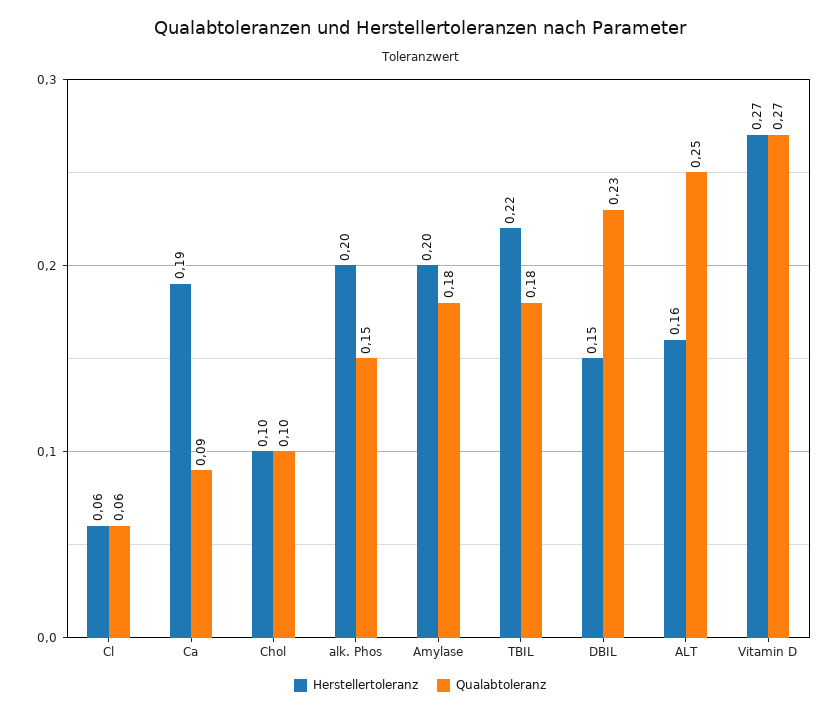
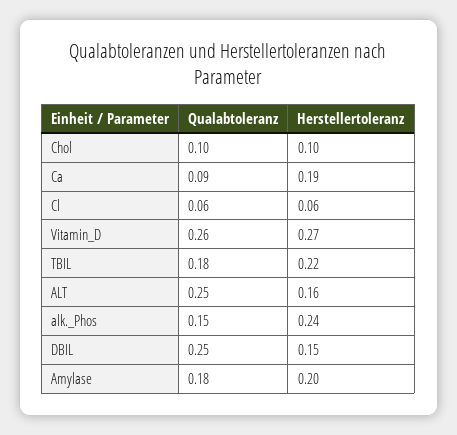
  {
    "Herstellertoleranz": {
      "Cl": 0.06,
      "Ca": 0.19,
      "Chol": 0.1,
-     "alk. Phos": 0.2,
+     "alk. Phos": 0.24,
      "Amylase": 0.2,
      "TBIL": 0.22,
      "DBIL": 0.15,
      "ALT": 0.16,
      "Vitamin D": 0.27
    },
    "Qualabtoleranz": {
      "Cl": 0.06,
      "Ca": 0.09,
      "Chol": 0.1,
      "alk. Phos": 0.15,
      "Amylase": 0.18,
      "TBIL": 0.18,
-     "DBIL": 0.23,
+     "DBIL": 0.25,
      "ALT": 0.25,
-     "Vitamin D": 0.27
+     "Vitamin D": 0.26
    }
  }

